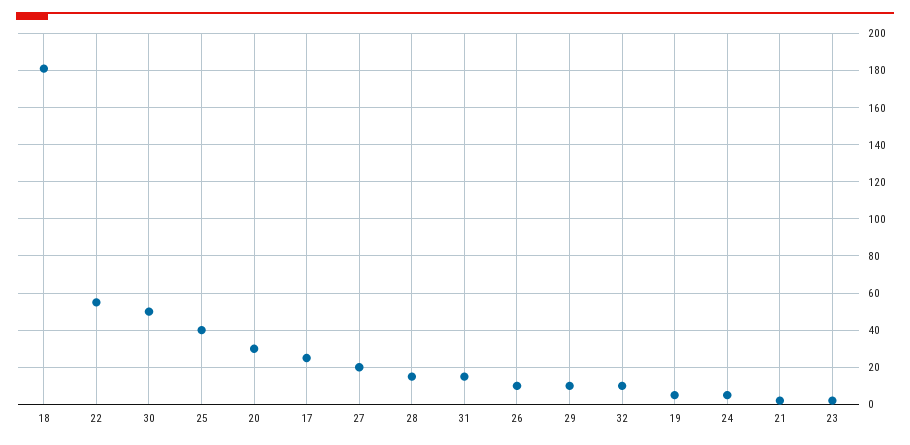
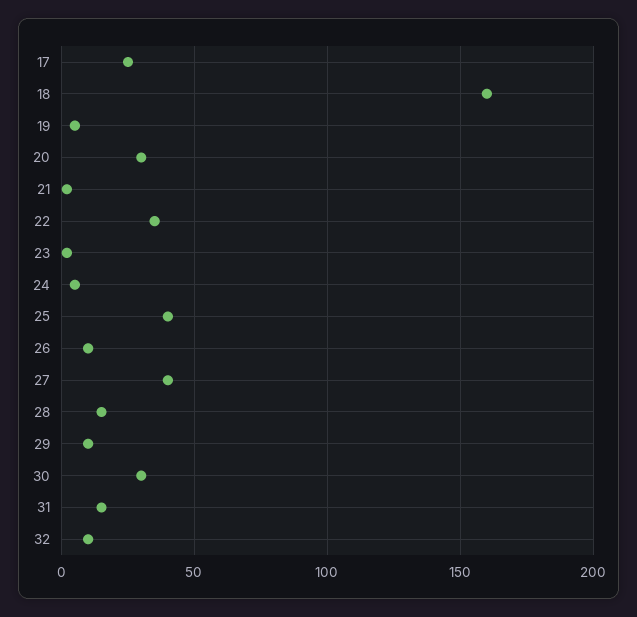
  {
-   "18": 180,
+   "18": 160,
-   "22": 55,
+   "22": 35,
-   "30": 50,
+   "30": 30,
    "25": 40,
    "20": 30,
    "17": 25,
-   "27": 20,
+   "27": 40,
    "28": 15,
    "31": 15,
    "26": 10,
    "29": 10,
    "32": 10,
    "19": 5,
    "24": 5,
    "21": 0,
    "23": 0
  }

